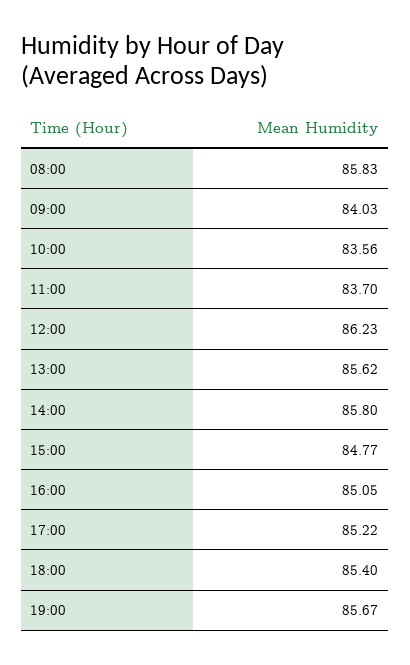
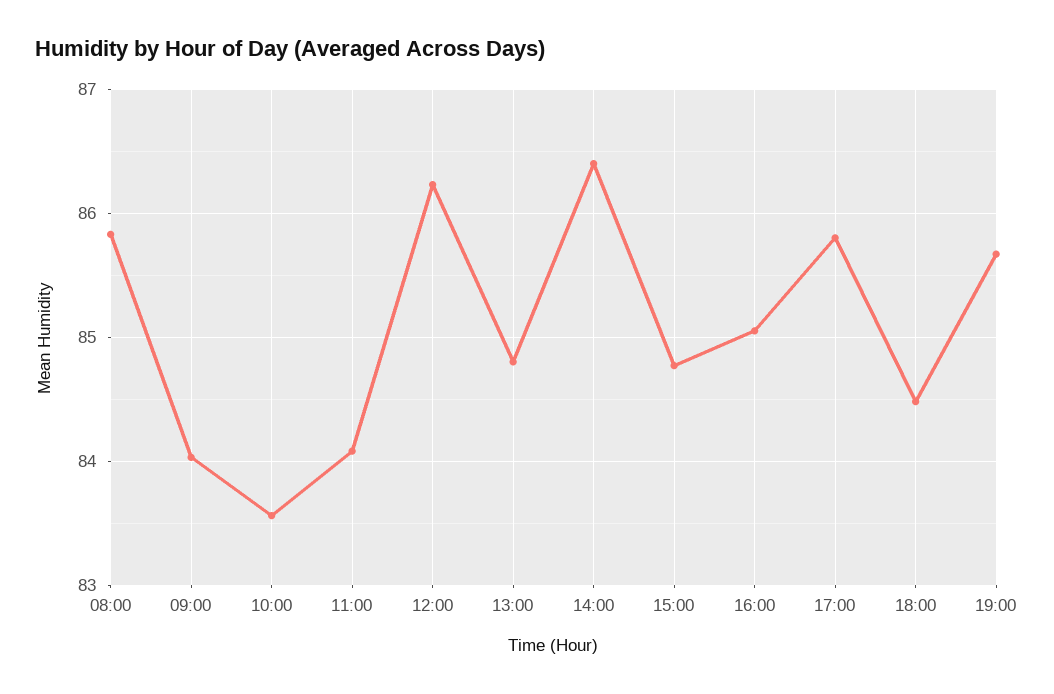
  {
    "08:00": 85.83,
    "09:00": 84.03,
    "10:00": 83.56,
-   "11:00": 83.7,
+   "11:00": 84.1,
    "12:00": 86.23,
-   "13:00": 85.62,
+   "13:00": 84.8,
-   "14:00": 85.8,
+   "14:00": 86.4,
    "15:00": 84.77,
    "16:00": 85.05,
-   "17:00": 85.22,
+   "17:00": 85.8,
-   "18:00": 85.4,
+   "18:00": 84.5,
    "19:00": 85.67
  }

